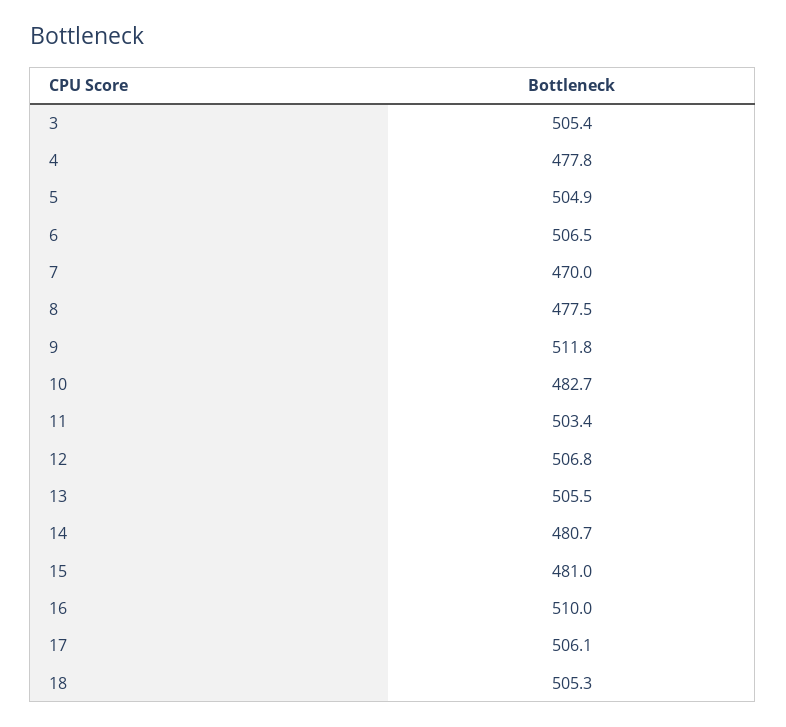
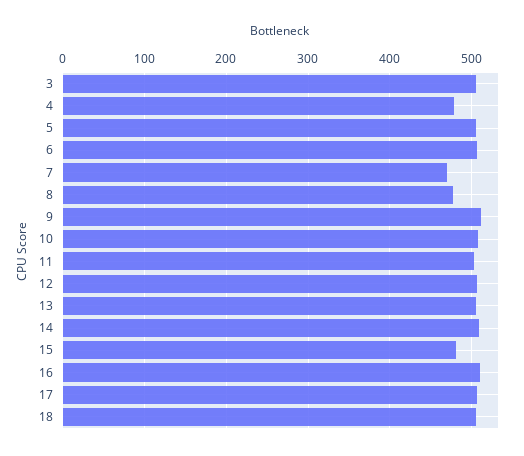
  {
    "3": 505.4,
    "4": 477.8,
    "5": 504.9,
    "6": 506.5,
    "7": 470,
    "8": 477.5,
    "9": 511.8,
-   "10": 482.7,
+   "10": 510,
    "11": 503.4,
    "12": 506.8,
    "13": 505.5,
-   "14": 480.7,
+   "14": 510,
    "15": 481,
    "16": 510,
    "17": 506.1,
    "18": 505.3
  }

